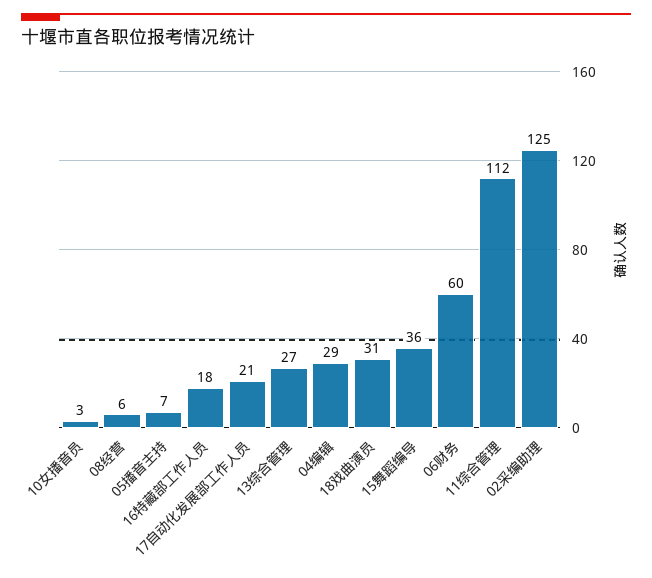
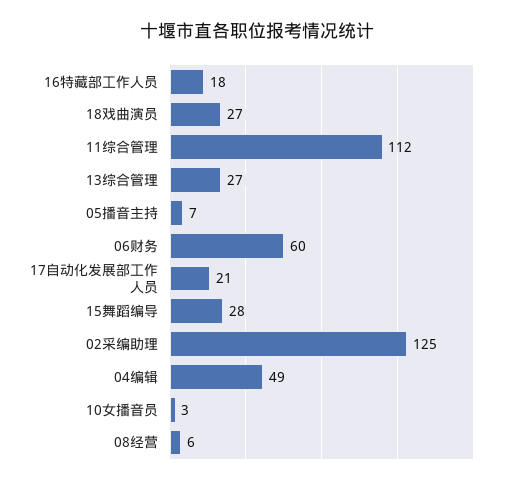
  {
    "10女播音员": 3,
    "08经营": 6,
    "05播音主持": 7,
    "16特藏部工作人员": 18,
    "17自动化发展部工作人员": 21,
    "13综合管理": 27,
-   "04编辑": 29,
+   "04编辑": 49,
-   "18戏曲演员": 31,
+   "18戏曲演员": 27,
-   "15舞蹈编导": 36,
+   "15舞蹈编导": 28,
    "06财务": 60,
    "11综合管理": 112,
    "02采编助理": 125
  }

